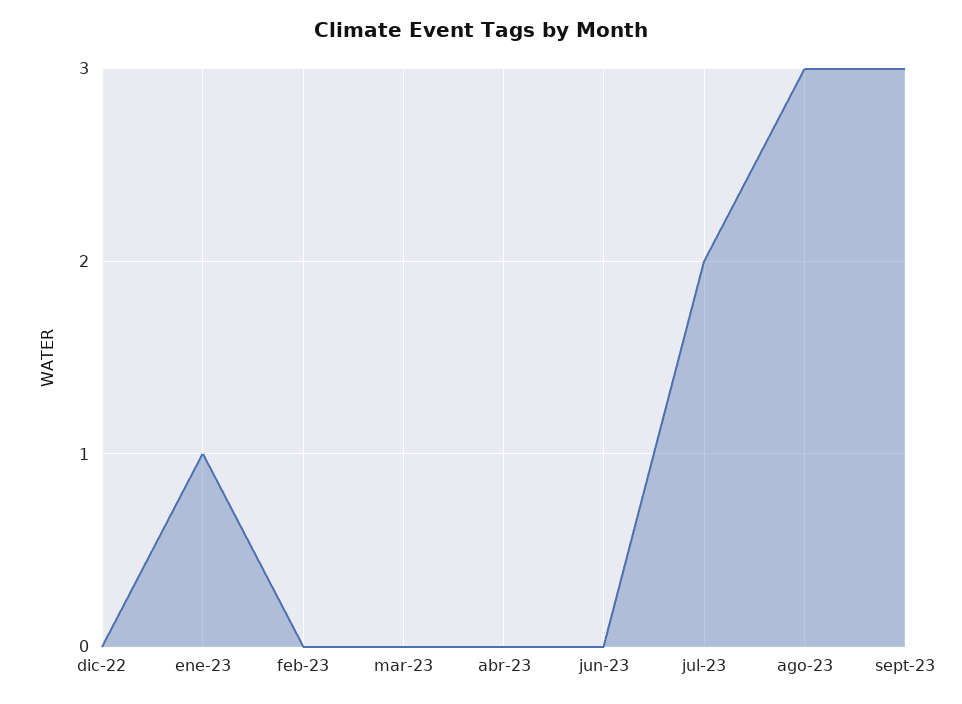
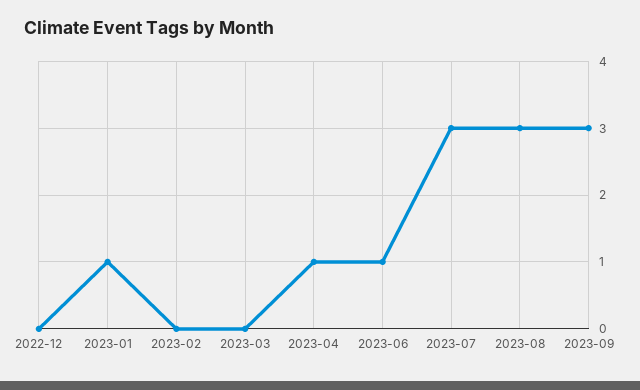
  {
    "dic-22": 0,
    "ene-23": 1,
    "feb-23": 0,
    "mar-23": 0,
-   "abr-23": 0,
+   "abr-23": 1,
-   "jun-23": 0,
+   "jun-23": 1,
-   "jul-23": 2,
+   "jul-23": 3,
    "ago-23": 3,
    "sept-23": 3
  }

